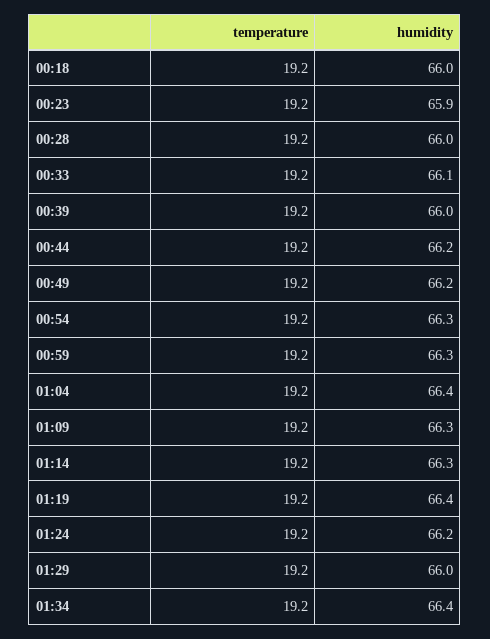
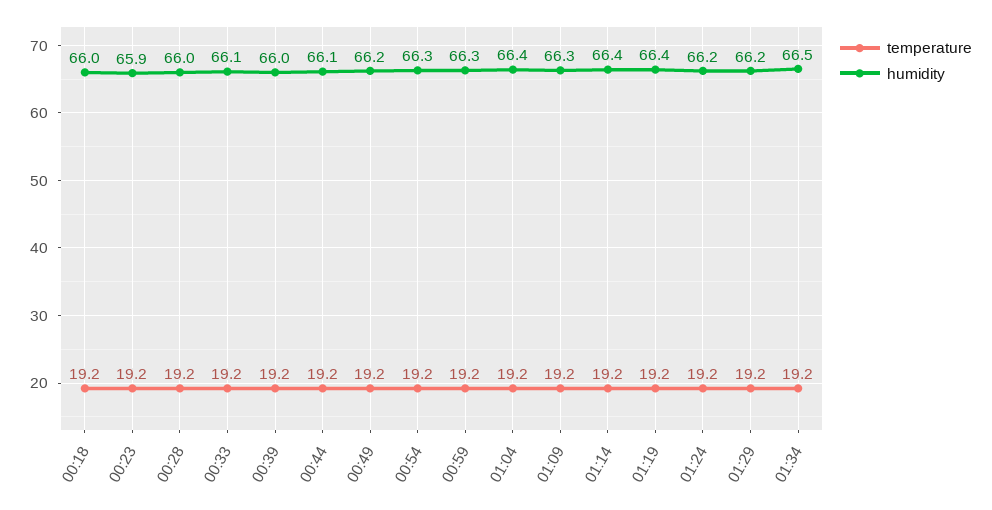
  {
    "temperature": {
      "00:18": 19.2,
      "00:23": 19.2,
      "00:28": 19.2,
      "00:33": 19.2,
      "00:39": 19.2,
      "00:44": 19.2,
      "00:49": 19.2,
      "00:54": 19.2,
      "00:59": 19.2,
      "01:04": 19.2,
      "01:09": 19.2,
      "01:14": 19.2,
      "01:19": 19.2,
      "01:24": 19.2,
      "01:29": 19.2,
      "01:34": 19.2
    },
    "humidity": {
      "00:18": 66,
      "00:23": 65.9,
      "00:28": 66,
      "00:33": 66.1,
      "00:39": 66,
-     "00:44": 66.2,
+     "00:44": 66.1,
      "00:49": 66.2,
      "00:54": 66.3,
      "00:59": 66.3,
      "01:04": 66.4,
      "01:09": 66.3,
-     "01:14": 66.3,
+     "01:14": 66.4,
      "01:19": 66.4,
      "01:24": 66.2,
-     "01:29": 66,
+     "01:29": 66.2,
-     "01:34": 66.4
+     "01:34": 66.5
    }
  }

